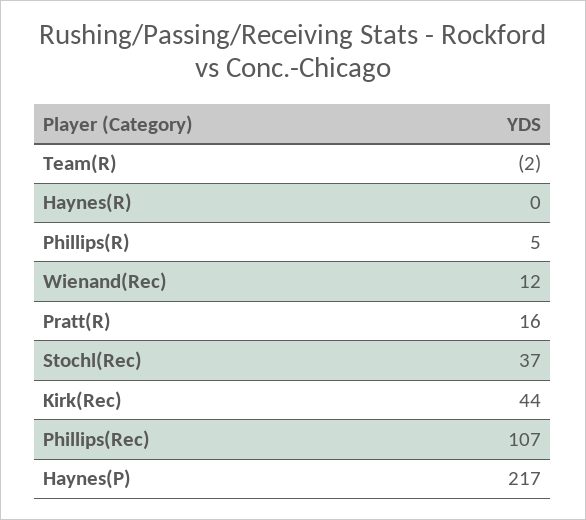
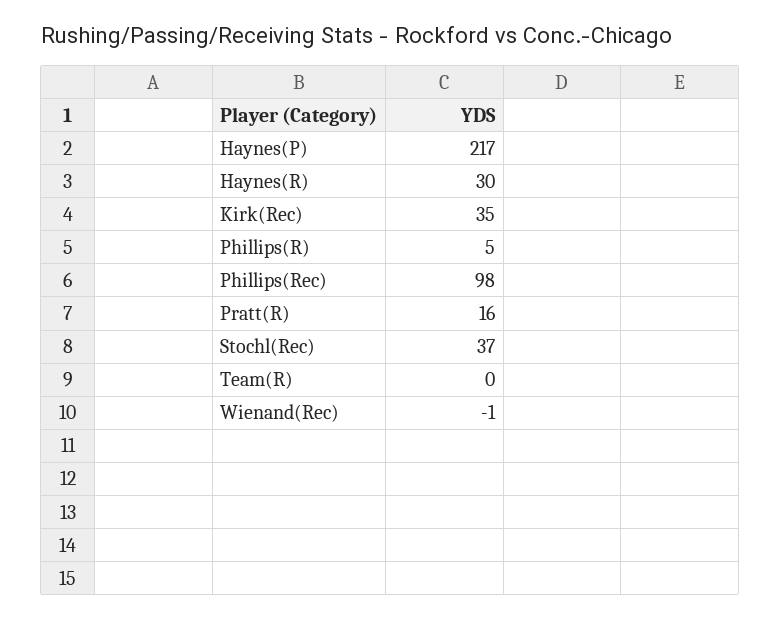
  {
-   "Team(R)": -2,
+   "Team(R)": 0,
-   "Haynes(R)": 0,
+   "Haynes(R)": 30,
    "Phillips(R)": 5,
-   "Wienand(Rec)": 12,
+   "Wienand(Rec)": -1,
    "Pratt(R)": 16,
    "Stochl(Rec)": 37,
-   "Kirk(Rec)": 44,
+   "Kirk(Rec)": 35,
-   "Phillips(Rec)": 107,
+   "Phillips(Rec)": 98,
    "Haynes(P)": 217
  }

